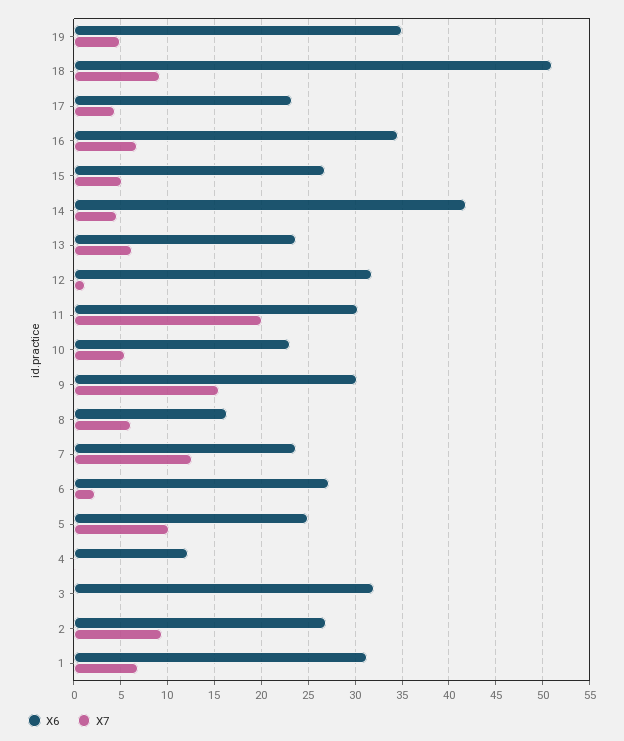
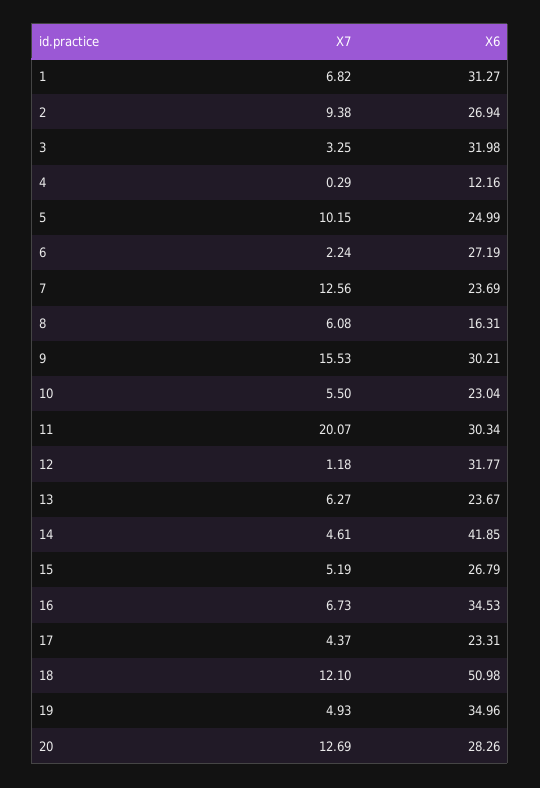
  {
    "X6": {
      "19": 34.96,
      "18": 50.98,
      "17": 23.31,
      "16": 34.53,
      "15": 26.79,
      "14": 41.85,
      "13": 23.67,
      "12": 31.77,
      "11": 30.34,
      "10": 23.04,
      "9": 30.21,
      "8": 16.31,
      "7": 23.69,
      "6": 27.19,
      "5": 24.99,
      "4": 12.16,
      "3": 31.98,
      "2": 26.94,
-     "1": 31.27
+     "1": 31.27,
+     "20": 28.26
    },
    "X7": {
      "19": 4.93,
-     "18": 9,
+     "18": 12.1,
      "17": 4.37,
      "16": 6.73,
      "15": 5.19,
      "14": 4.61,
      "13": 6.27,
      "12": 1.18,
      "11": 20.07,
      "10": 5.5,
      "9": 15.53,
      "8": 6.08,
      "7": 12.56,
      "6": 2.24,
      "5": 10.15,
      "4": 0.29,
-     "3": 0,
+     "3": 3.25,
      "2": 9.38,
-     "1": 6.82
+     "1": 6.82,
+     "20": 12.69
    }
  }

